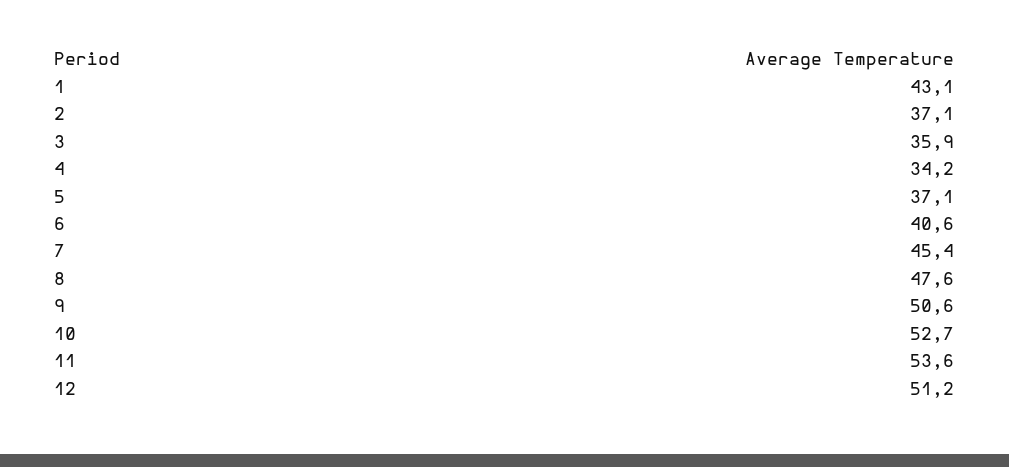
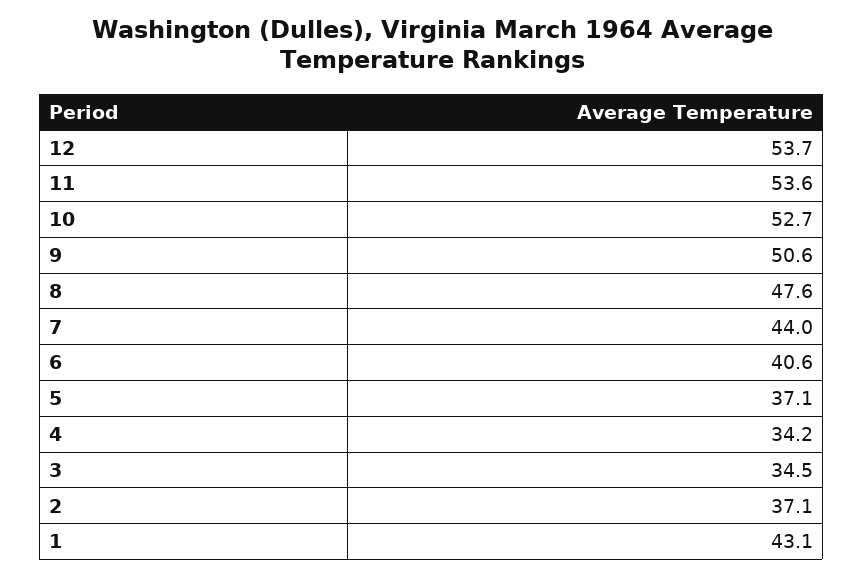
  {
    "1": 43.1,
    "2": 37.1,
-   "3": 35.9,
+   "3": 34.5,
    "4": 34.2,
    "5": 37.1,
    "6": 40.6,
-   "7": 45.4,
+   "7": 44,
    "8": 47.6,
    "9": 50.6,
    "10": 52.7,
    "11": 53.6,
-   "12": 51.2
+   "12": 53.7
  }

